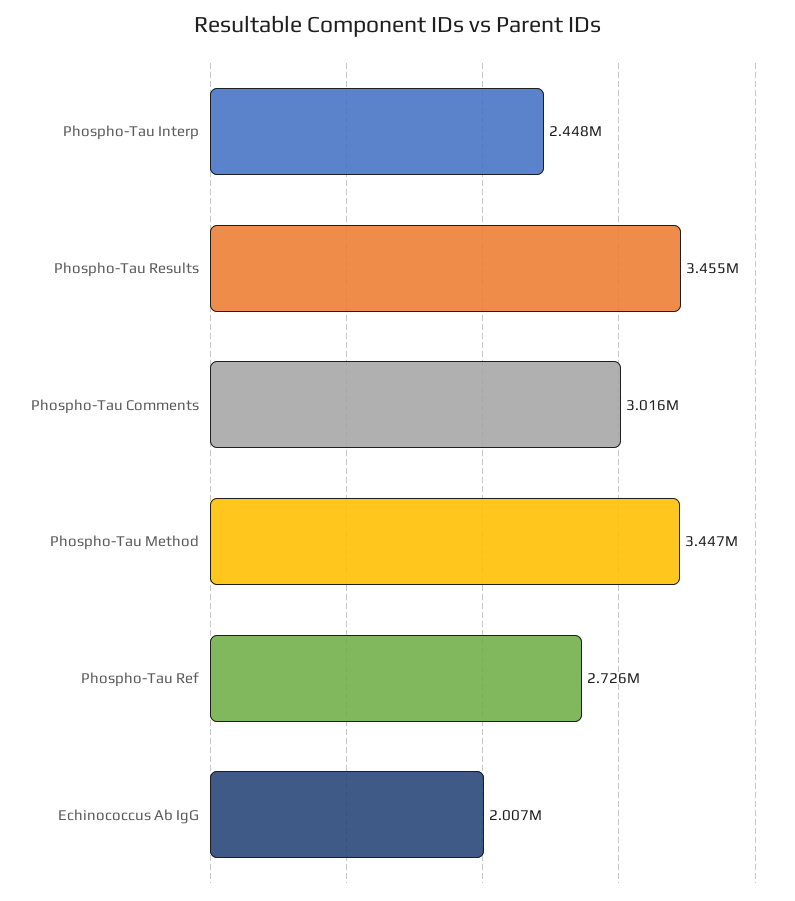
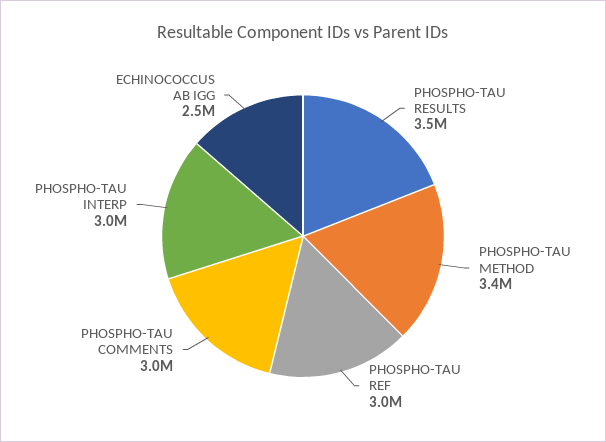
  {
-   "Phospho-Tau Interp": 2448000,
+   "Phospho-Tau Interp": 3000000,
    "Phospho-Tau Results": 3455000,
    "Phospho-Tau Comments": 3016000,
    "Phospho-Tau Method": 3447000,
-   "Phospho-Tau Ref": 2726000,
+   "Phospho-Tau Ref": 3000000,
-   "Echinococcus Ab IgG": 2007000
+   "Echinococcus Ab IgG": 2500000
  }

